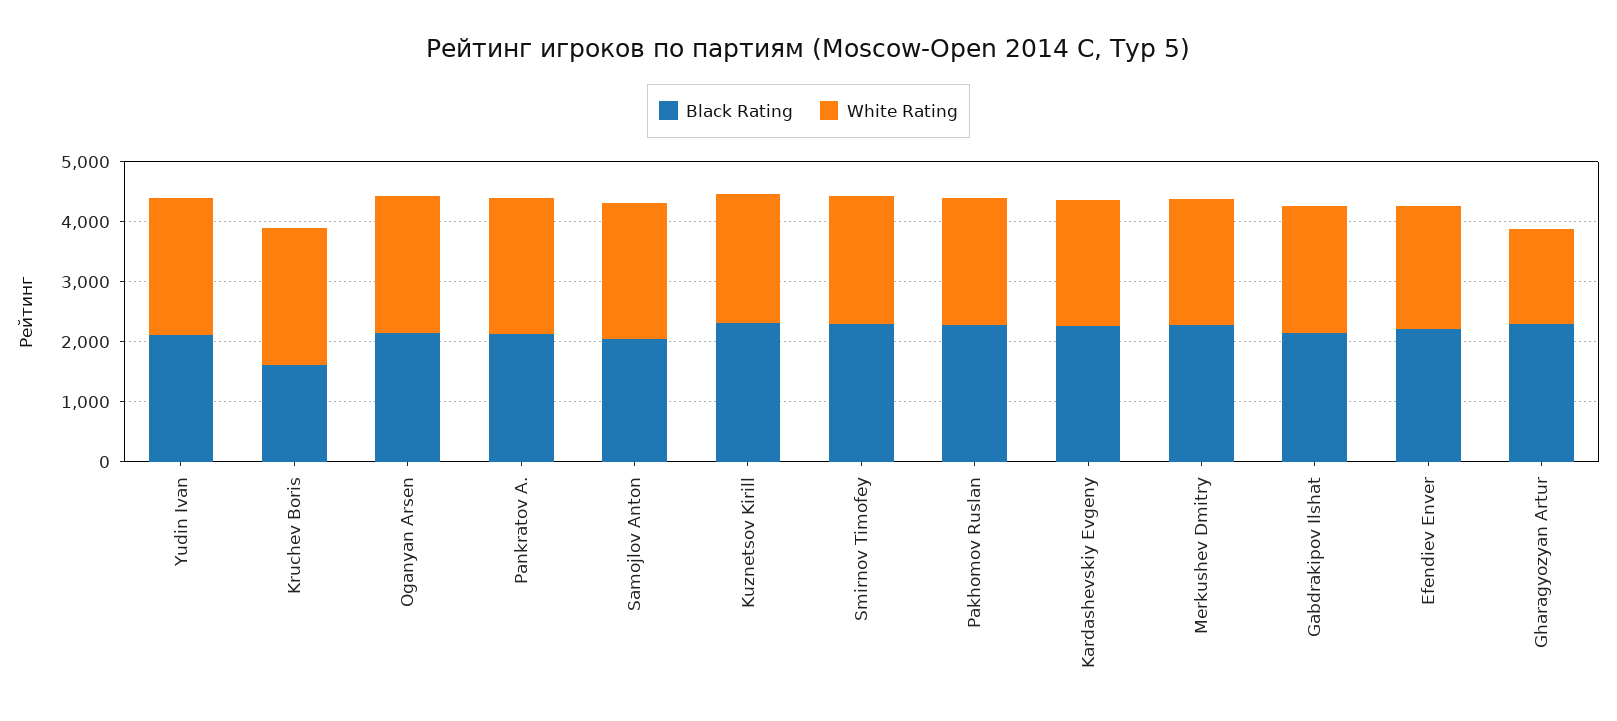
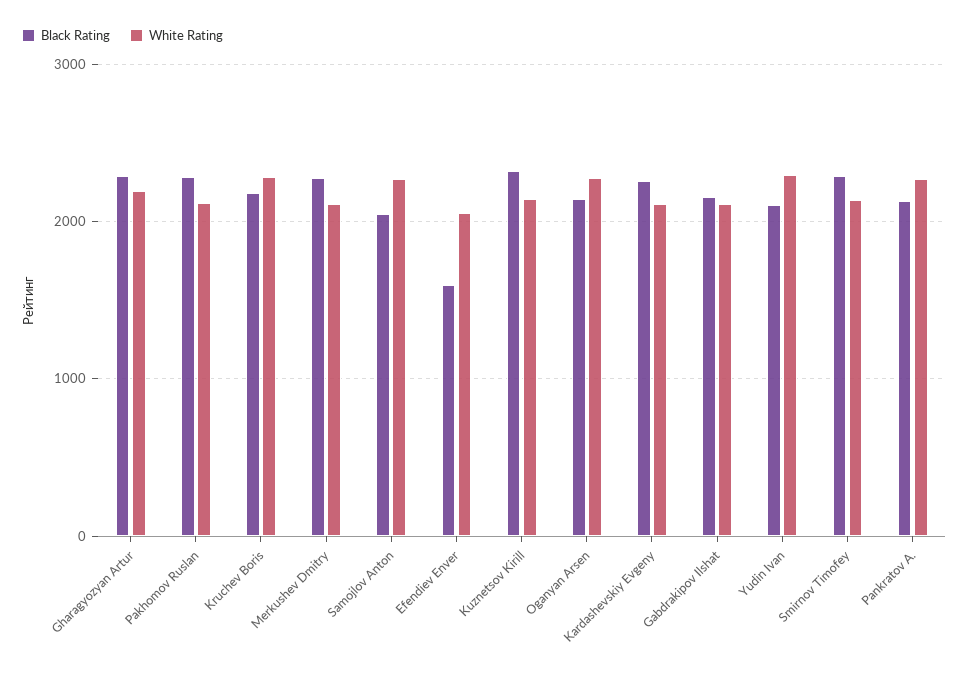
  {
    "Black Rating": {
      "Yudin Ivan": 2100,
-     "Kruchev Boris": 1600,
+     "Kruchev Boris": 2200,
      "Oganyan Arsen": 2100,
      "Pankratov A.": 2100,
      "Samojlov Anton": 2100,
      "Kuznetsov Kirill": 2300,
      "Smirnov Timofey": 2300,
      "Pakhomov Ruslan": 2300,
      "Kardashevskiy Evgeny": 2300,
      "Merkushev Dmitry": 2300,
      "Gabdrakipov Ilshat": 2200,
-     "Efendiev Enver": 2200,
+     "Efendiev Enver": 1600,
      "Gharagyozyan Artur": 2300
    },
    "White Rating": {
      "Yudin Ivan": 2300,
      "Kruchev Boris": 2300,
      "Oganyan Arsen": 2300,
      "Pankratov A.": 2300,
      "Samojlov Anton": 2300,
      "Kuznetsov Kirill": 2100,
      "Smirnov Timofey": 2100,
      "Pakhomov Ruslan": 2100,
      "Kardashevskiy Evgeny": 2100,
      "Merkushev Dmitry": 2100,
      "Gabdrakipov Ilshat": 2100,
      "Efendiev Enver": 2100,
-     "Gharagyozyan Artur": 1600
+     "Gharagyozyan Artur": 2200
    }
  }

